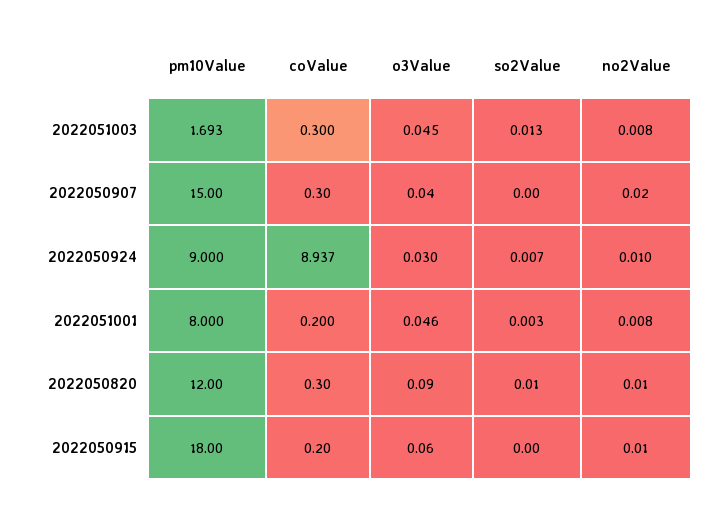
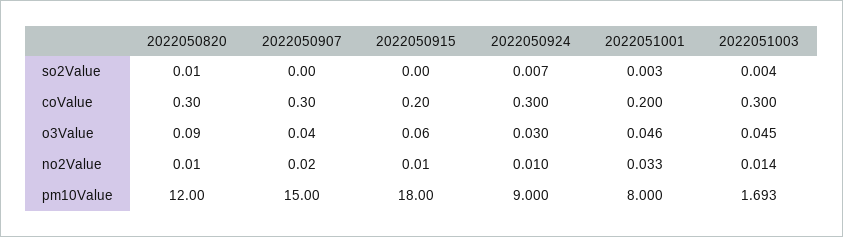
  {
    "pm10Value": {
      "2022051003": 1.693,
      "2022050907": 15,
      "2022050924": 9,
      "2022051001": 8,
      "2022050820": 12,
      "2022050915": 18
    },
    "coValue": {
      "2022051003": 0.3,
      "2022050907": 0.3,
-     "2022050924": 8.937,
+     "2022050924": 0.3,
      "2022051001": 0.2,
      "2022050820": 0.3,
      "2022050915": 0.2
    },
    "o3Value": {
      "2022051003": 0.045,
      "2022050907": 0.04,
      "2022050924": 0.03,
      "2022051001": 0.046,
      "2022050820": 0.09,
      "2022050915": 0.06
    },
    "so2Value": {
-     "2022051003": 0.013,
+     "2022051003": 0.004,
      "2022050907": 0,
      "2022050924": 0.007,
      "2022051001": 0.003,
      "2022050820": 0.01,
      "2022050915": 0
    },
    "no2Value": {
-     "2022051003": 0.008,
+     "2022051003": 0.014,
      "2022050907": 0.02,
      "2022050924": 0.01,
-     "2022051001": 0.008,
+     "2022051001": 0.033,
      "2022050820": 0.01,
      "2022050915": 0.01
    }
  }

